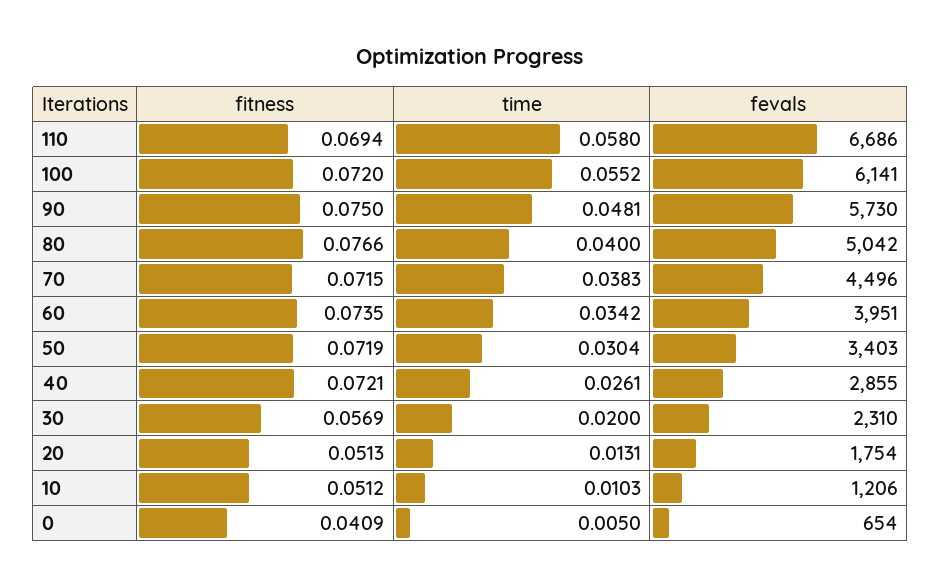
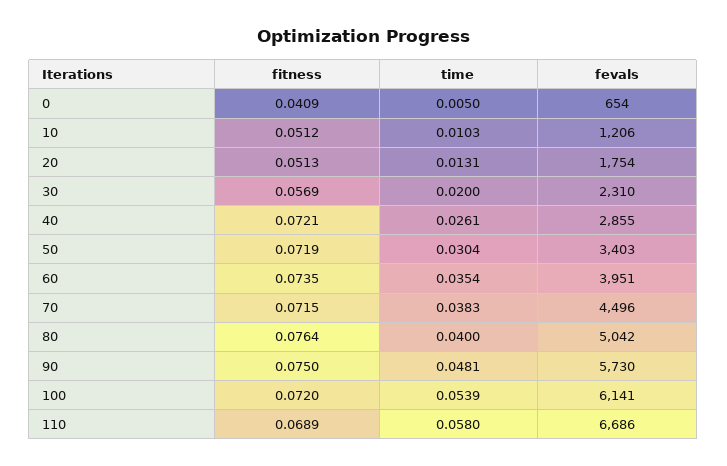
  {
    "fitness": {
-     "110": 0.0694,
+     "110": 0.0689,
      "100": 0.072,
      "90": 0.075,
-     "80": 0.0766,
+     "80": 0.0764,
      "70": 0.0715,
      "60": 0.0735,
      "50": 0.0719,
      "40": 0.0721,
      "30": 0.0569,
      "20": 0.0513,
      "10": 0.0512,
      "0": 0.0409
    },
    "time": {
      "110": 0.058,
-     "100": 0.0552,
+     "100": 0.0539,
      "90": 0.0481,
      "80": 0.04,
      "70": 0.0383,
-     "60": 0.0342,
+     "60": 0.0354,
      "50": 0.0304,
      "40": 0.0261,
      "30": 0.02,
      "20": 0.0131,
      "10": 0.0103,
      "0": 0.005
    },
    "fevals": {
      "110": 6686,
      "100": 6141,
      "90": 5730,
      "80": 5042,
      "70": 4496,
      "60": 3951,
      "50": 3403,
      "40": 2855,
      "30": 2310,
      "20": 1754,
      "10": 1206,
      "0": 654
    }
  }

